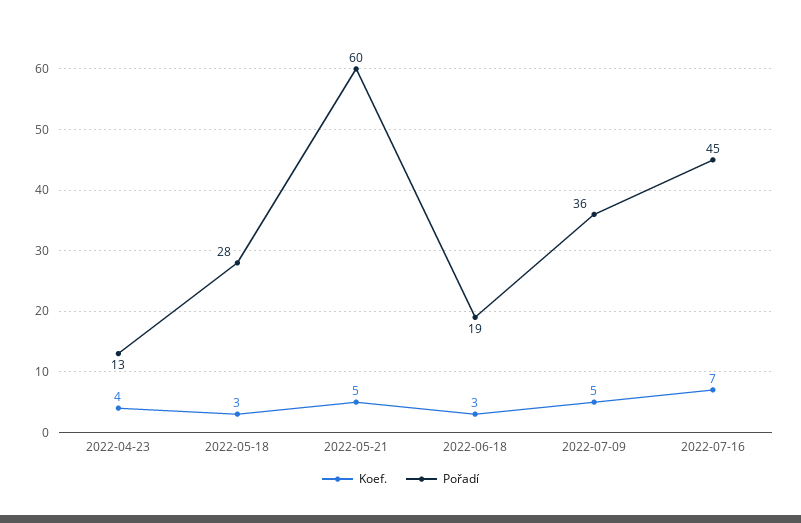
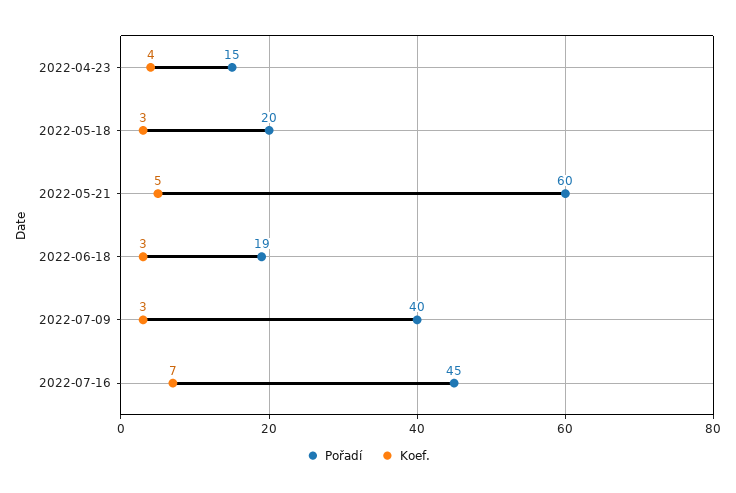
  {
    "Koef.": {
      "2022-04-23": 4,
      "2022-05-18": 3,
      "2022-05-21": 5,
      "2022-06-18": 3,
-     "2022-07-09": 5,
+     "2022-07-09": 3,
      "2022-07-16": 7
    },
    "Pořadí": {
-     "2022-04-23": 13,
+     "2022-04-23": 15,
-     "2022-05-18": 28,
+     "2022-05-18": 20,
      "2022-05-21": 60,
      "2022-06-18": 19,
-     "2022-07-09": 36,
+     "2022-07-09": 40,
      "2022-07-16": 45
    }
  }

